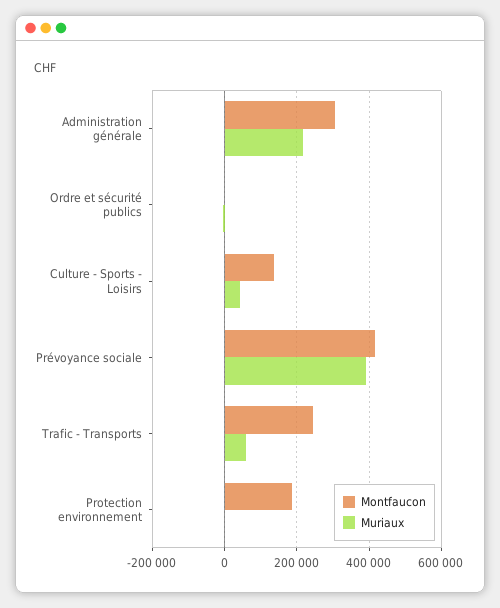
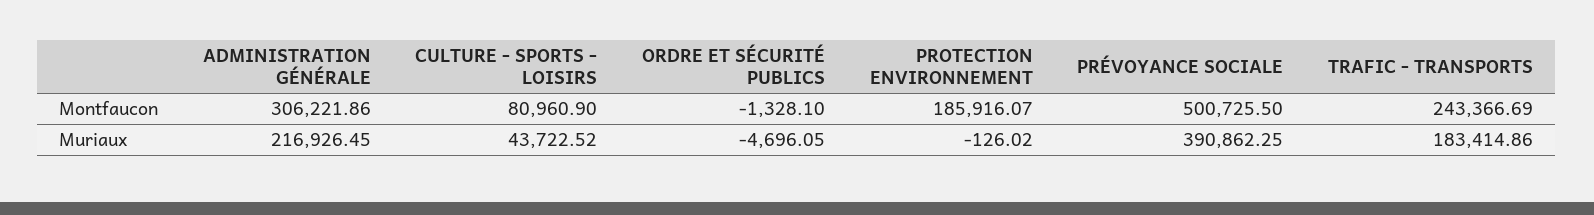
  {
    "Montfaucon": {
      "Administration générale": 306221.86,
      "Ordre et sécurité publics": -1328.1,
-     "Culture - Sports - Loisirs": 140000,
+     "Culture - Sports - Loisirs": 80960.9,
-     "Prévoyance sociale": 420000,
+     "Prévoyance sociale": 500725.5,
      "Trafic - Transports": 243366.69,
      "Protection environnement": 185916.07
    },
    "Muriaux": {
      "Administration générale": 216926.45,
      "Ordre et sécurité publics": -4696.05,
      "Culture - Sports - Loisirs": 43722.52,
      "Prévoyance sociale": 390862.25,
-     "Trafic - Transports": 60000,
+     "Trafic - Transports": 183414.86,
      "Protection environnement": -126.02
    }
  }

